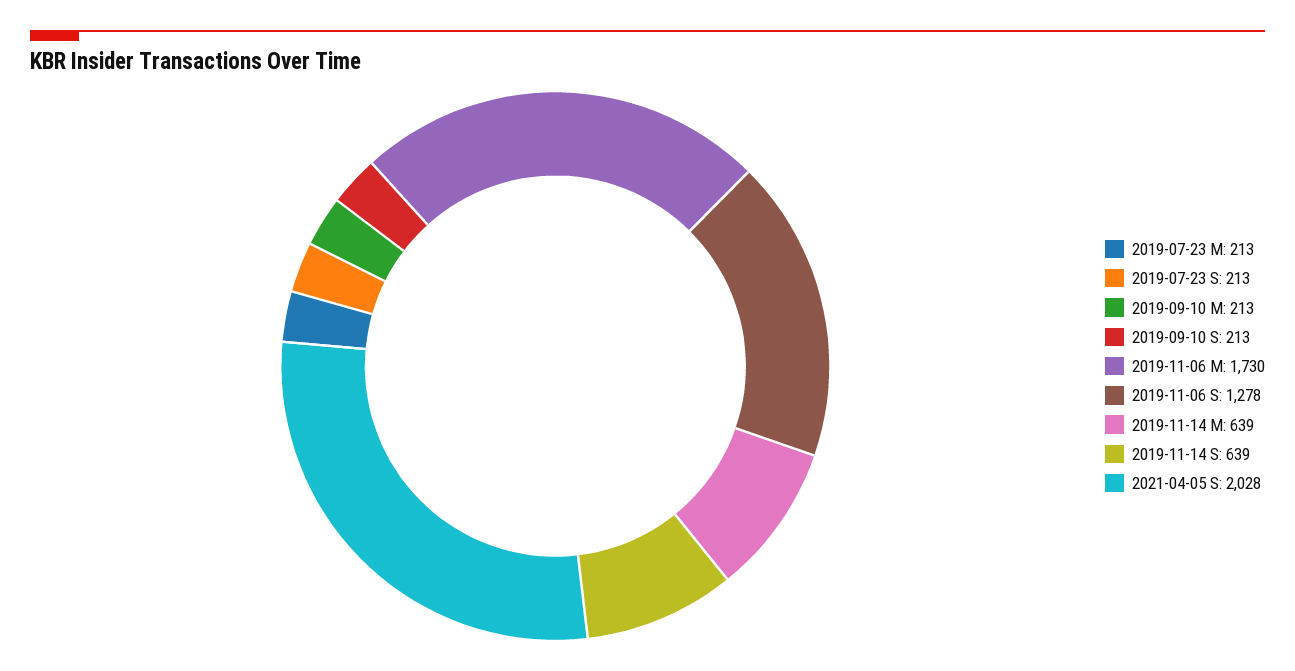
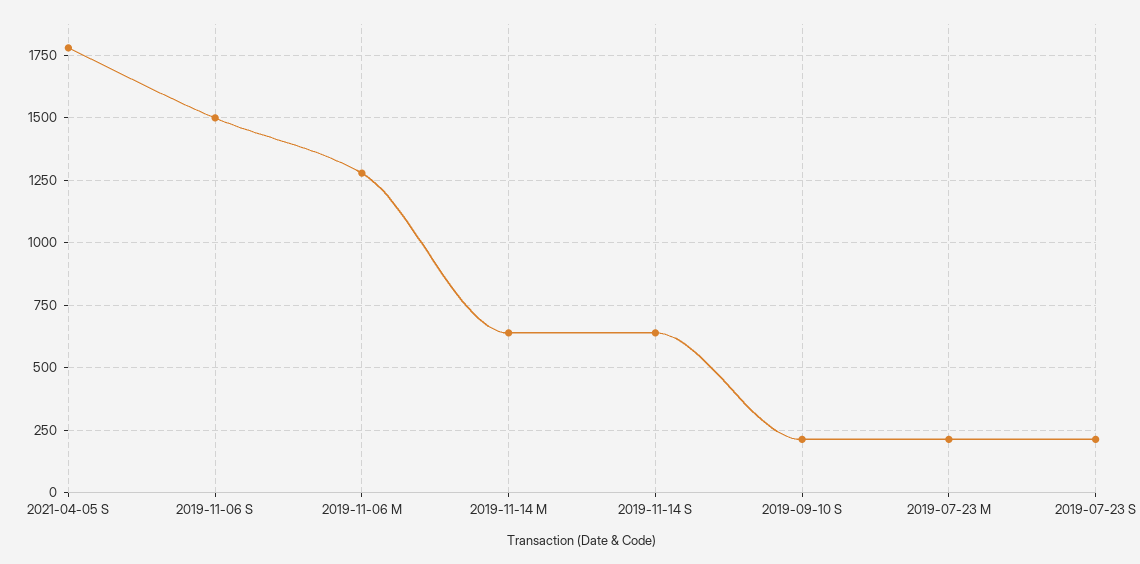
  {
    "2019-07-23 M": 213,
    "2019-07-23 S": 213,
-   "2019-09-10 M": 213,
    "2019-09-10 S": 213,
-   "2019-11-06 M": 1730,
+   "2019-11-06 M": 1275,
-   "2019-11-06 S": 1278,
+   "2019-11-06 S": 1500,
    "2019-11-14 M": 639,
    "2019-11-14 S": 639,
-   "2021-04-05 S": 2028
+   "2021-04-05 S": 1775
  }

